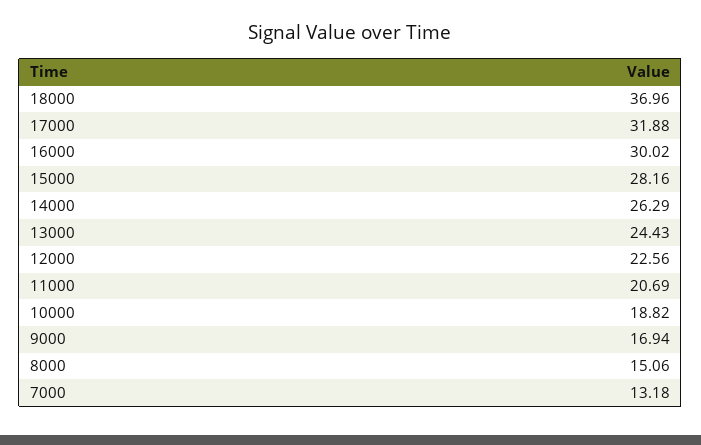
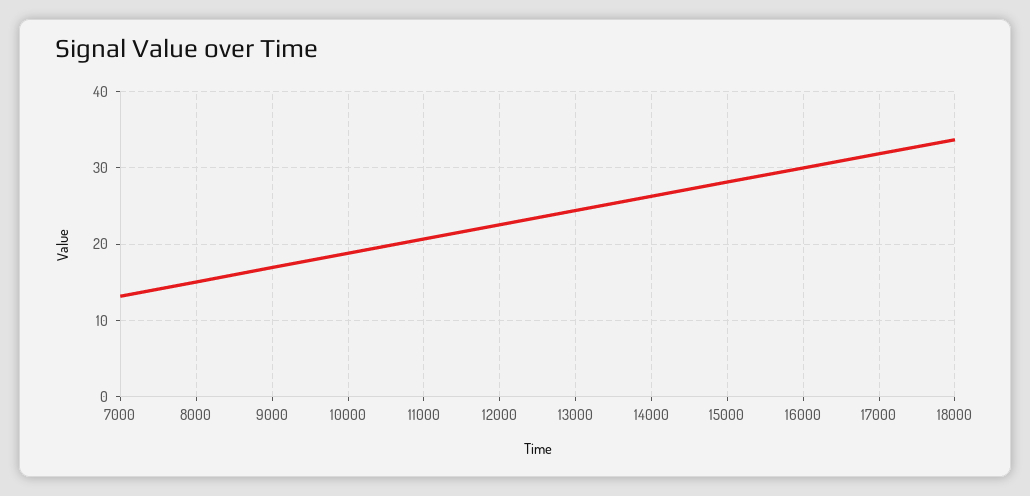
  {
-   "18000": 36.96,
+   "18000": 34,
    "17000": 31.88,
    "16000": 30.02,
    "15000": 28.16,
    "14000": 26.29,
    "13000": 24.43,
    "12000": 22.56,
    "11000": 20.69,
    "10000": 18.82,
    "9000": 16.94,
    "8000": 15.06,
    "7000": 13.18
  }

